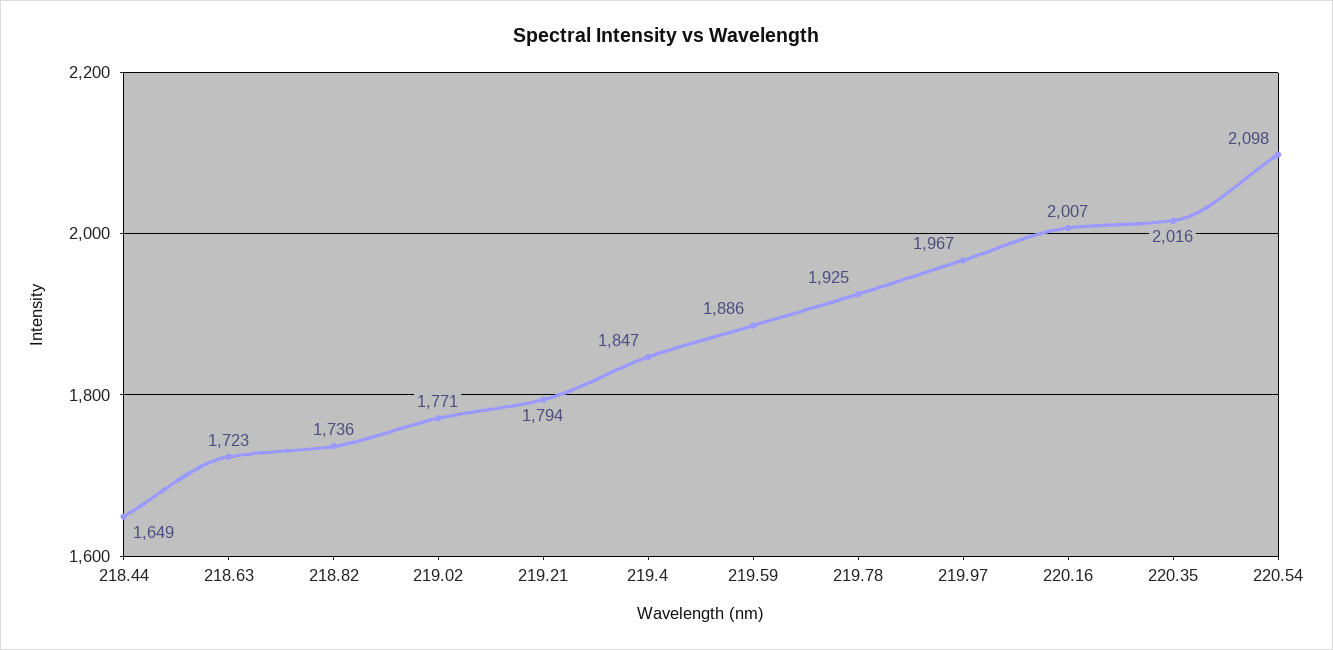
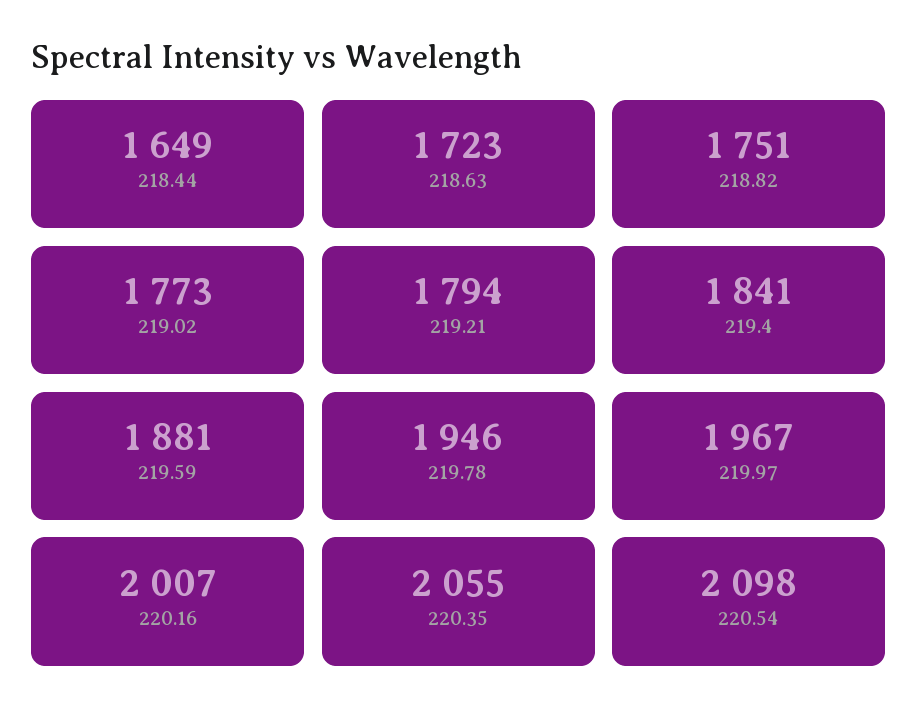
  {
    "218.44": 1649,
    "218.63": 1723,
-   "218.82": 1736,
+   "218.82": 1751,
-   "219.02": 1771,
+   "219.02": 1773,
    "219.21": 1794,
-   "219.4": 1847,
+   "219.4": 1841,
-   "219.59": 1886,
+   "219.59": 1881,
-   "219.78": 1925,
+   "219.78": 1946,
    "219.97": 1967,
    "220.16": 2007,
-   "220.35": 2016,
+   "220.35": 2055,
    "220.54": 2098
  }

